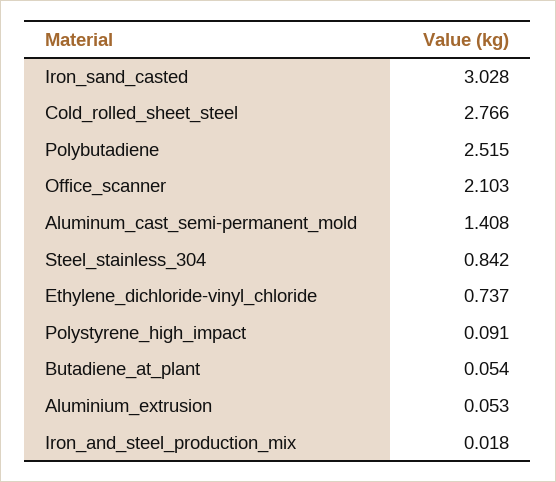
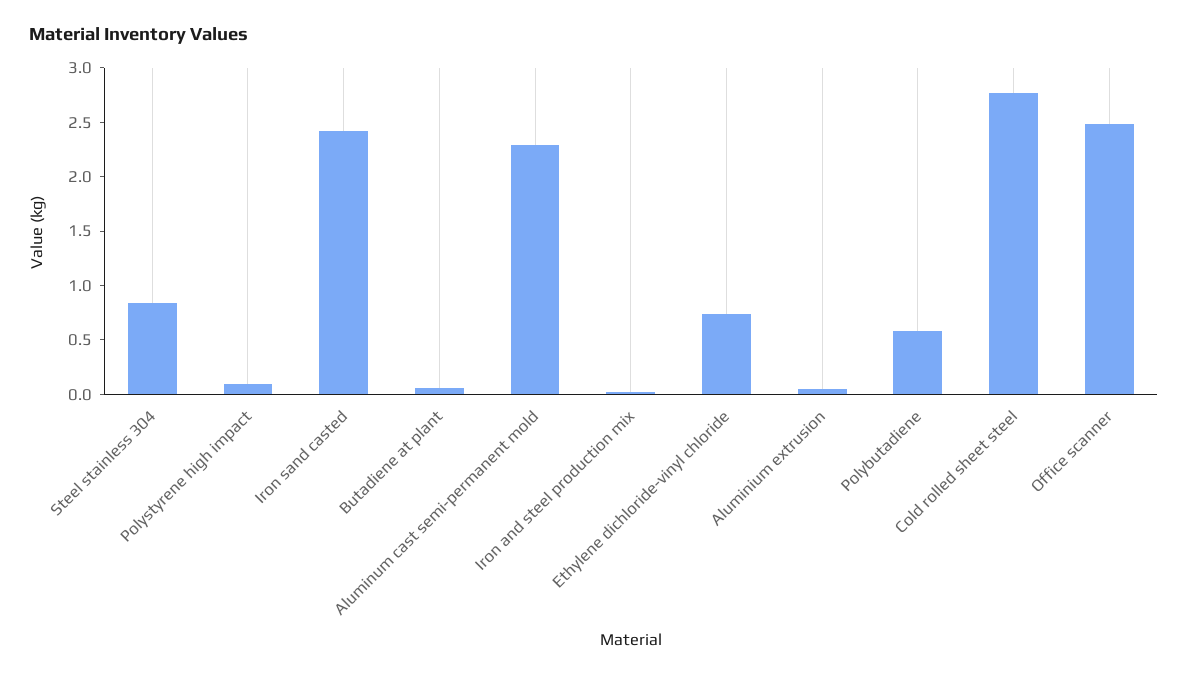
  {
-   "Iron_sand_casted": 3.028,
+   "Iron_sand_casted": 2.4,
    "Cold_rolled_sheet_steel": 2.766,
-   "Polybutadiene": 2.515,
+   "Polybutadiene": 0.6,
-   "Office_scanner": 2.103,
+   "Office_scanner": 2.5,
-   "Aluminum_cast_semi-permanent_mold": 1.408,
+   "Aluminum_cast_semi-permanent_mold": 2.3,
    "Steel_stainless_304": 0.842,
    "Ethylene_dichloride-vinyl_chloride": 0.737,
    "Polystyrene_high_impact": 0.091,
    "Butadiene_at_plant": 0.054,
    "Aluminium_extrusion": 0.053,
    "Iron_and_steel_production_mix": 0.018
  }

